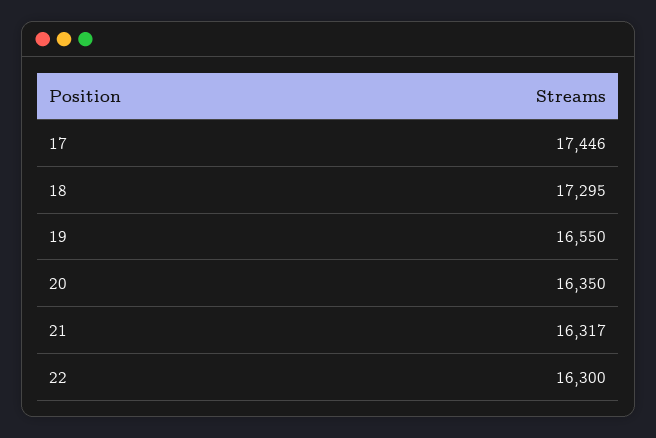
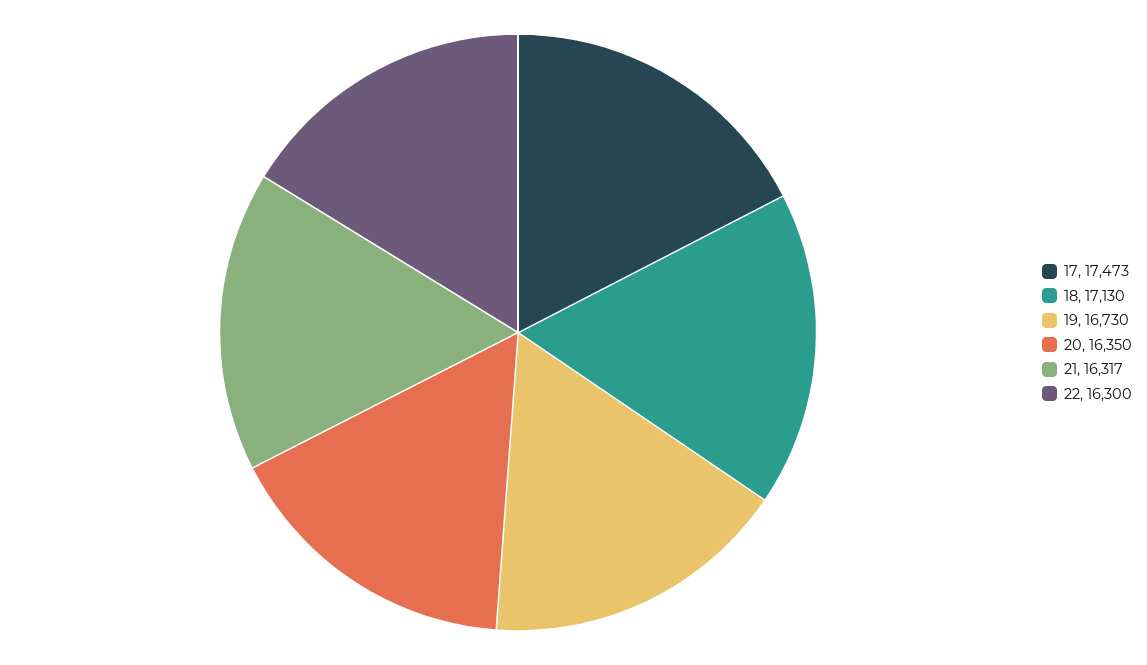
  {
-   "17": 17446,
+   "17": 17473,
-   "18": 17295,
+   "18": 17130,
-   "19": 16550,
+   "19": 16730,
    "20": 16350,
    "21": 16317,
    "22": 16300
  }

